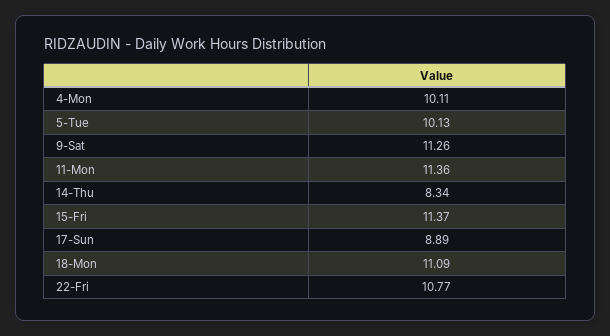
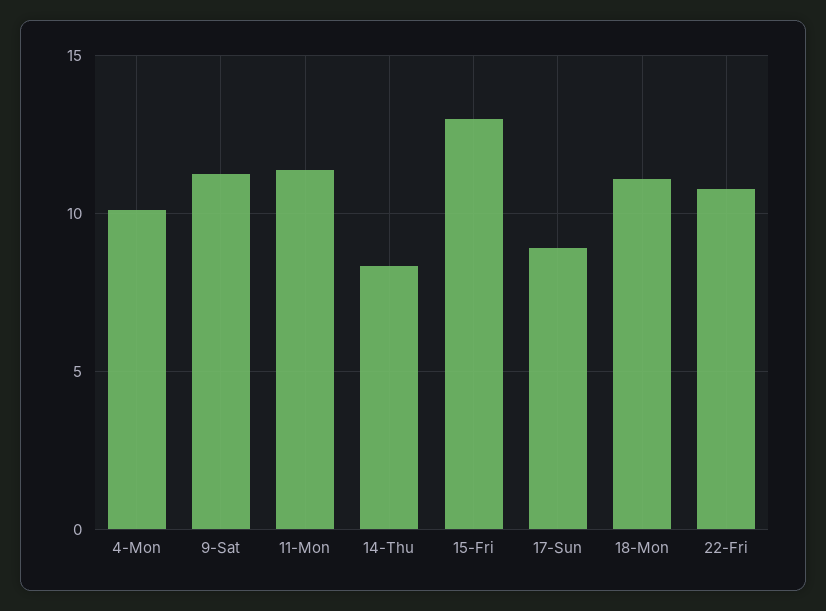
  {
    "4-Mon": 10.11,
-   "5-Tue": 10.13,
    "9-Sat": 11.26,
    "11-Mon": 11.36,
    "14-Thu": 8.34,
-   "15-Fri": 11.37,
+   "15-Fri": 13,
    "17-Sun": 8.89,
    "18-Mon": 11.09,
    "22-Fri": 10.77
  }

